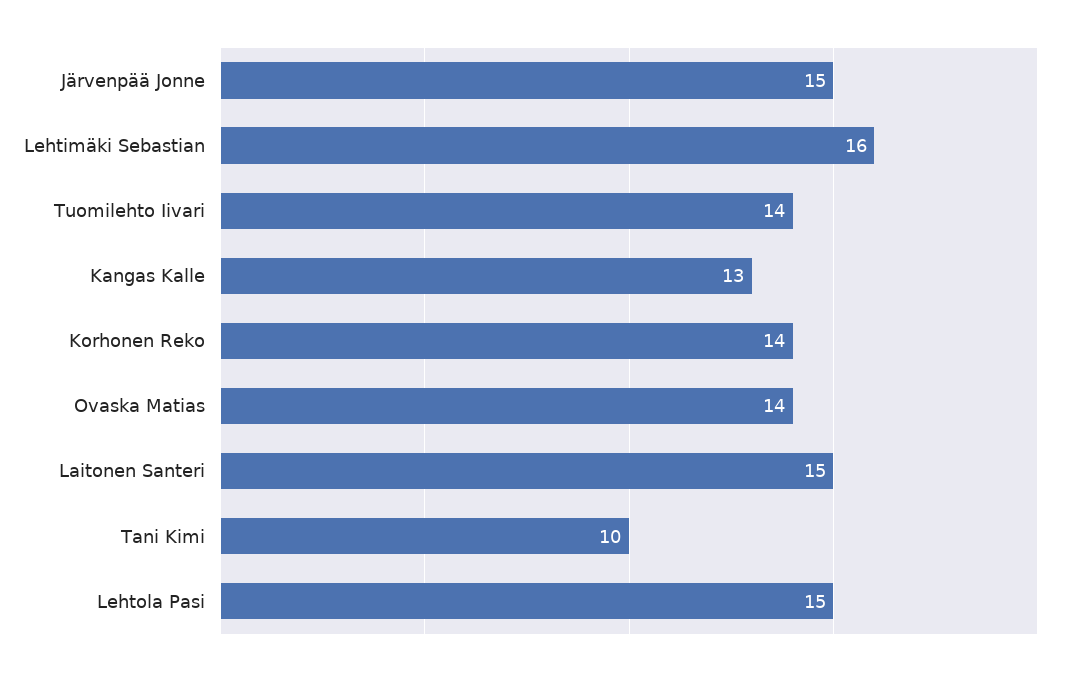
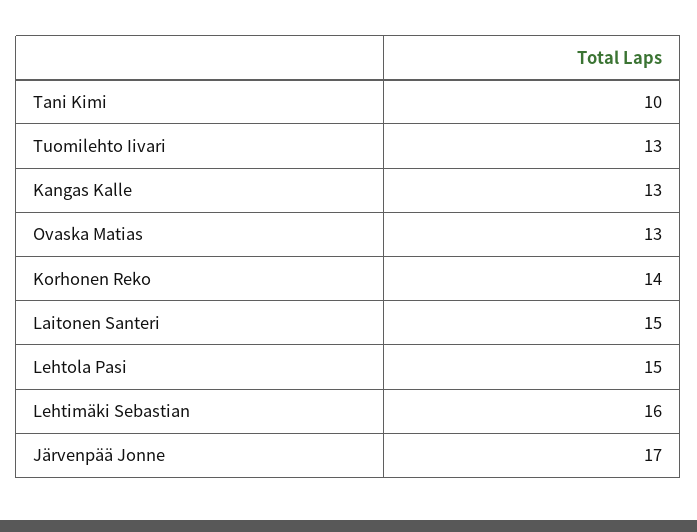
  {
-   "Järvenpää Jonne": 15,
+   "Järvenpää Jonne": 17,
    "Lehtimäki Sebastian": 16,
-   "Tuomilehto Iivari": 14,
+   "Tuomilehto Iivari": 13,
    "Kangas Kalle": 13,
    "Korhonen Reko": 14,
-   "Ovaska Matias": 14,
+   "Ovaska Matias": 13,
    "Laitonen Santeri": 15,
    "Tani Kimi": 10,
    "Lehtola Pasi": 15
  }

